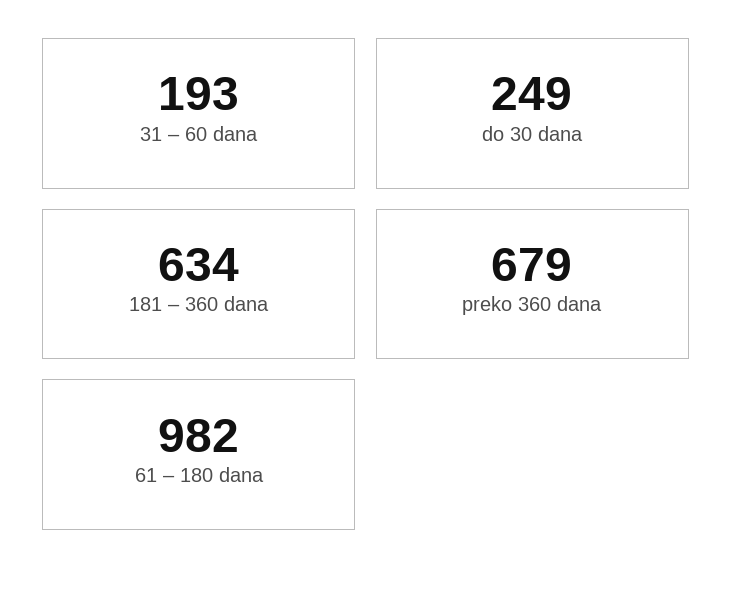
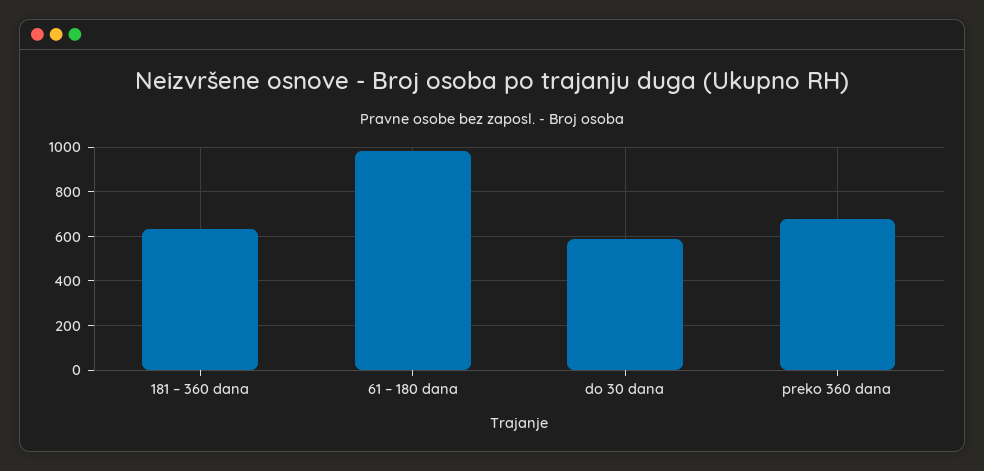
  {
-   "31 – 60 dana": 193,
-   "do 30 dana": 249,
+   "do 30 dana": 600,
    "181 – 360 dana": 634,
    "preko 360 dana": 679,
    "61 – 180 dana": 982
  }

